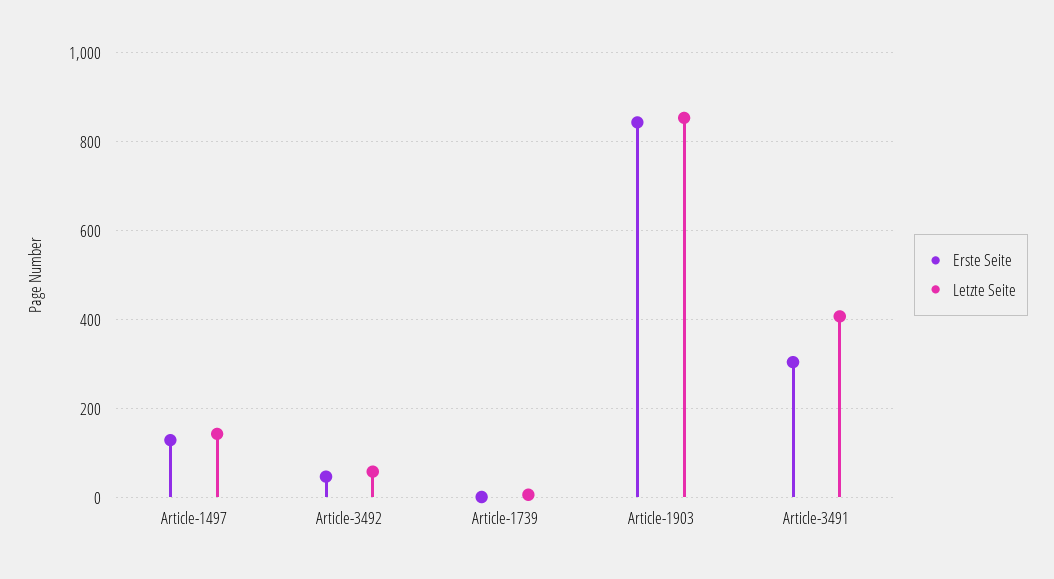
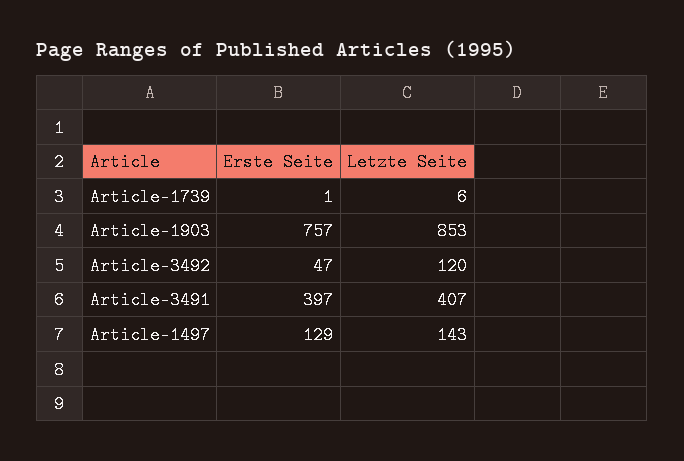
  {
    "Erste Seite": {
      "Article-1497": 129,
      "Article-3492": 47,
      "Article-1739": 1,
-     "Article-1903": 840,
+     "Article-1903": 757,
-     "Article-3491": 300
+     "Article-3491": 397
    },
    "Letzte Seite": {
      "Article-1497": 143,
-     "Article-3492": 60,
+     "Article-3492": 120,
      "Article-1739": 6,
      "Article-1903": 853,
      "Article-3491": 407
    }
  }

